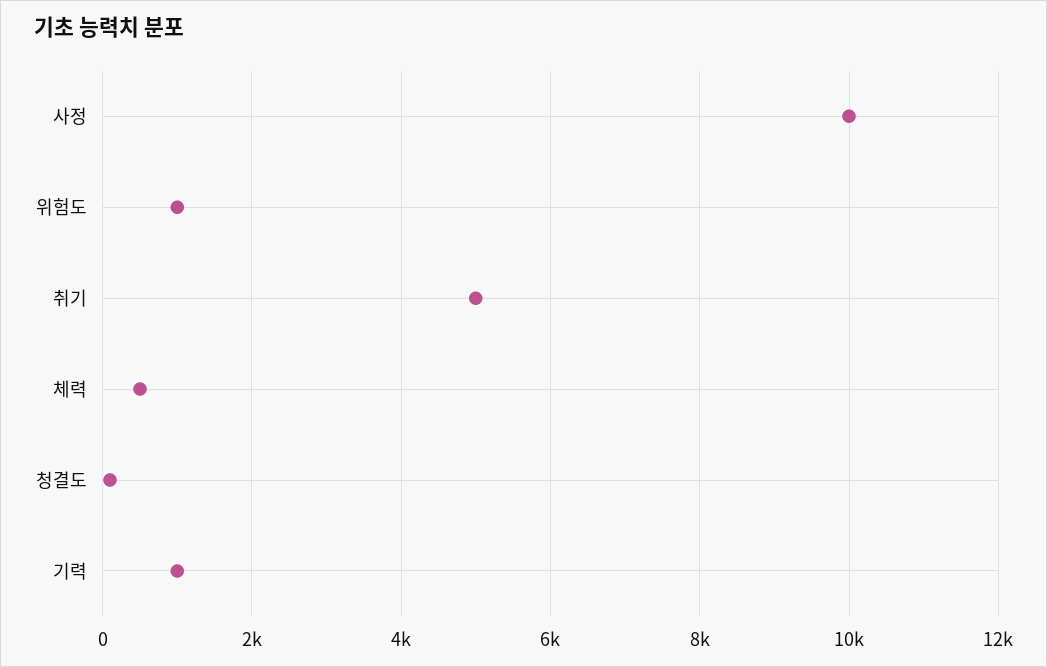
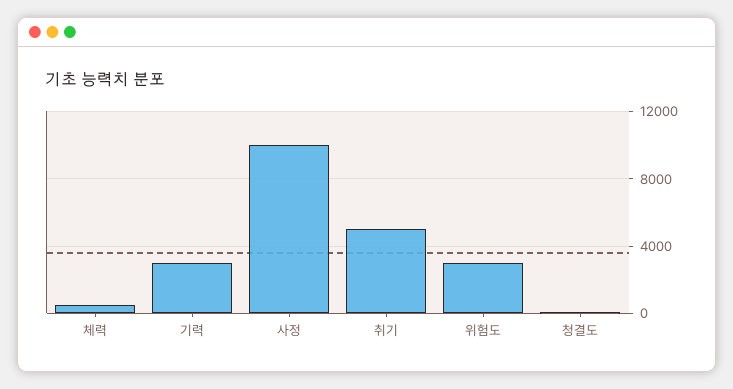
  {
    "사정": 10000,
-   "위험도": 1000,
+   "위험도": 3000,
    "취기": 5000,
    "체력": 600,
    "청결도": 200,
-   "기력": 1000
+   "기력": 3000
  }

